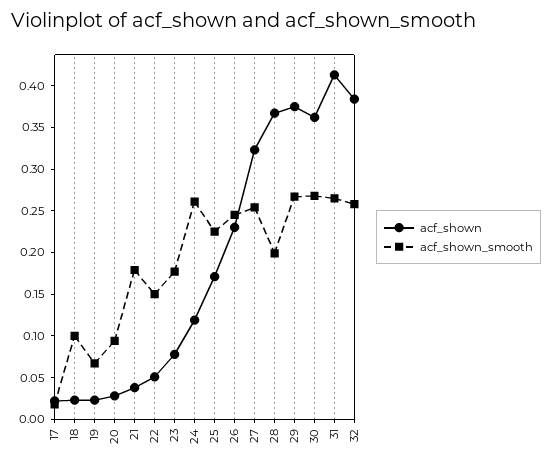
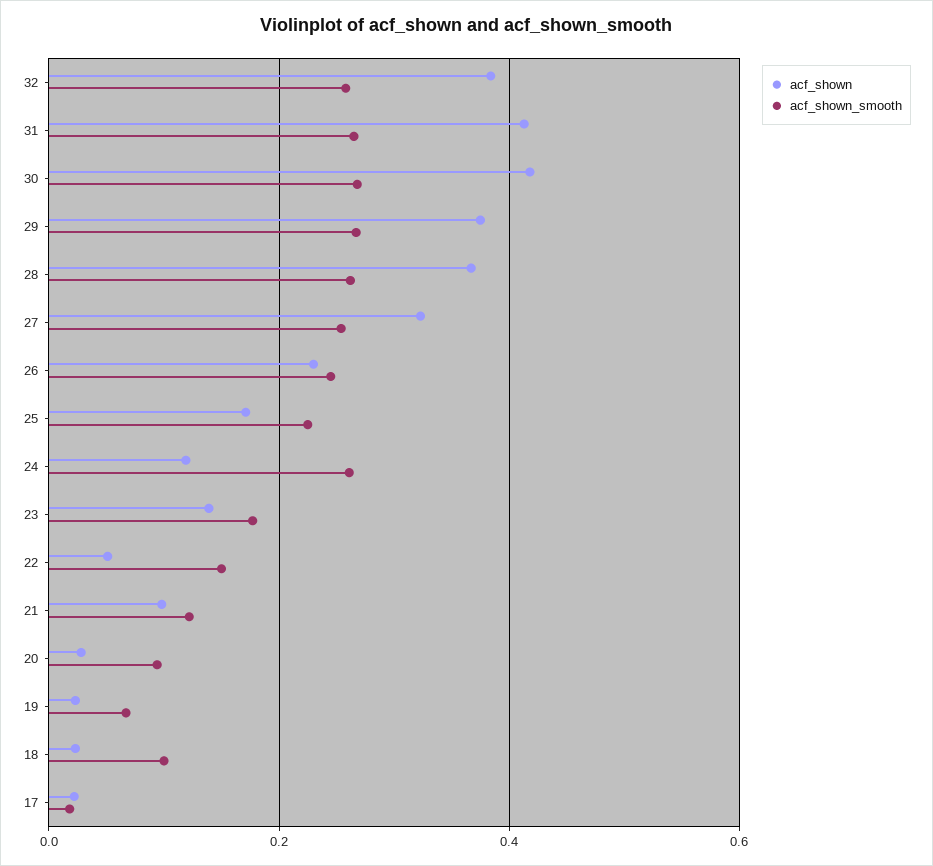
  {
    "acf_shown": {
      "17": 0.02,
      "18": 0.02,
      "19": 0.02,
      "20": 0.03,
-     "21": 0.04,
+     "21": 0.1,
      "22": 0.05,
-     "23": 0.08,
+     "23": 0.14,
      "24": 0.12,
      "25": 0.17,
      "26": 0.23,
      "27": 0.32,
      "28": 0.37,
      "29": 0.38,
-     "30": 0.36,
+     "30": 0.42,
      "31": 0.41,
      "32": 0.38
    },
    "acf_shown_smooth": {
      "17": 0.02,
      "18": 0.1,
      "19": 0.07,
      "20": 0.09,
-     "21": 0.18,
+     "21": 0.12,
      "22": 0.15,
      "23": 0.18,
      "24": 0.26,
      "25": 0.23,
      "26": 0.25,
      "27": 0.25,
-     "28": 0.2,
+     "28": 0.26,
      "29": 0.27,
      "30": 0.27,
      "31": 0.27,
      "32": 0.26
    }
  }

